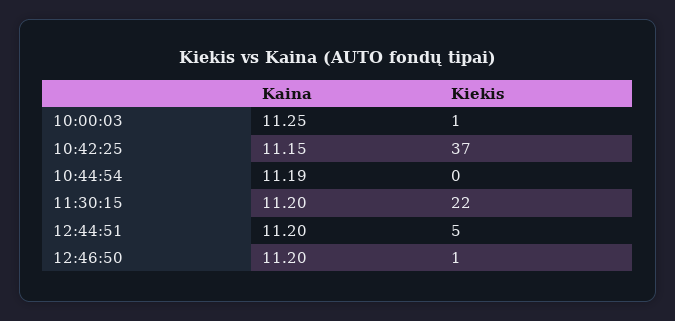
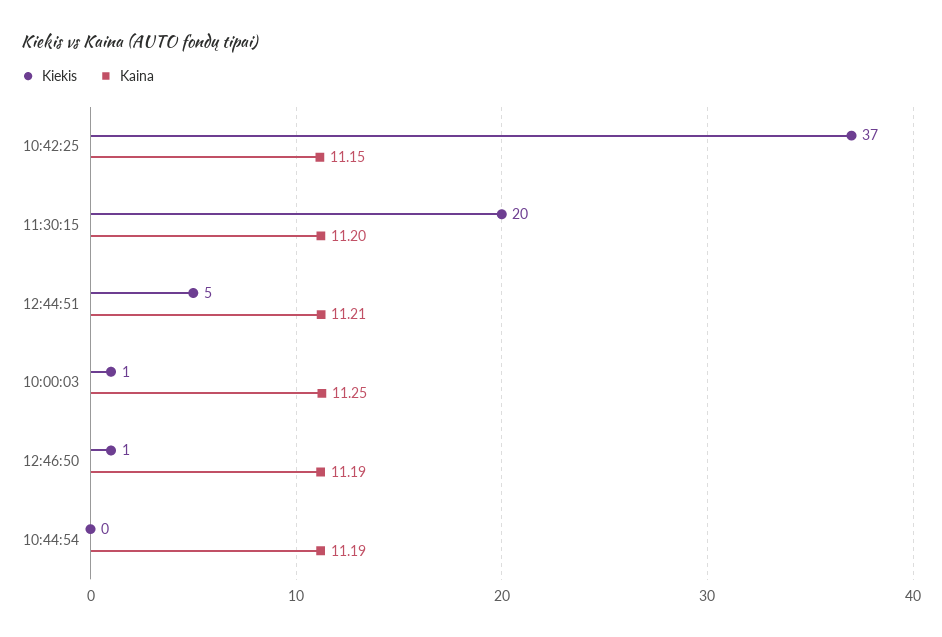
  {
    "Kaina": {
      "10:00:03": 11.25,
      "10:42:25": 11.15,
      "10:44:54": 11.19,
      "11:30:15": 11.2,
-     "12:44:51": 11.2,
+     "12:44:51": 11.21,
-     "12:46:50": 11.2
+     "12:46:50": 11.19
    },
    "Kiekis": {
      "10:00:03": 1,
      "10:42:25": 37,
      "10:44:54": 0,
-     "11:30:15": 22,
+     "11:30:15": 20,
      "12:44:51": 5,
      "12:46:50": 1
    }
  }

